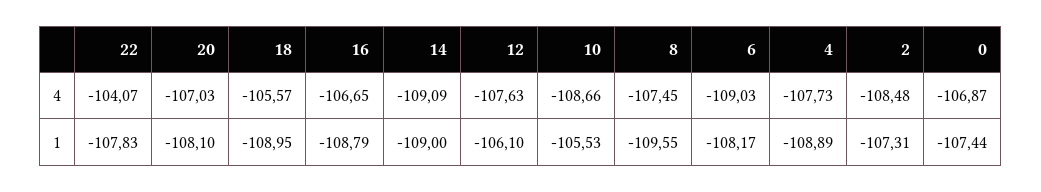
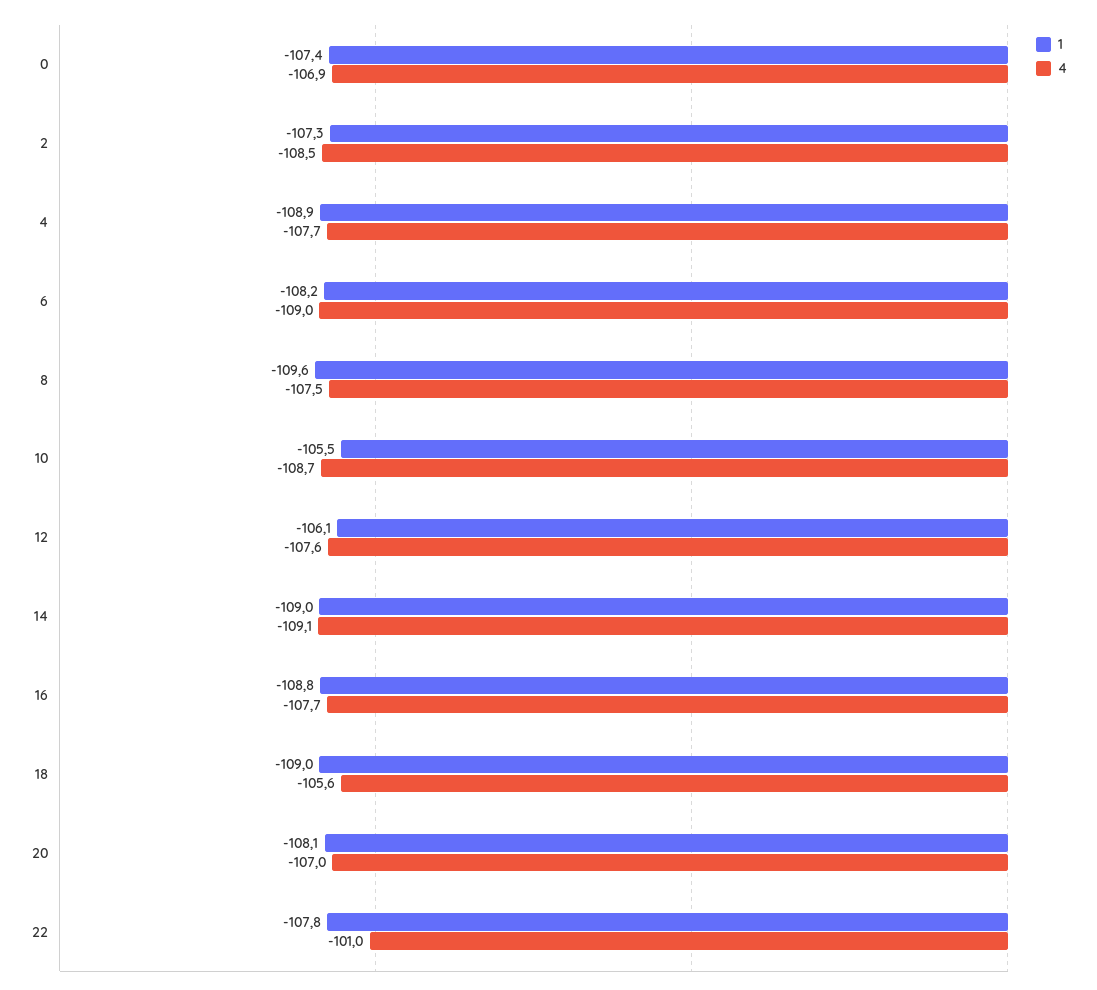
  {
    "4": {
-     "22": -104.07,
+     "22": -101,
      "20": -107.03,
      "18": -105.57,
-     "16": -106.65,
+     "16": -107.7,
      "14": -109.09,
      "12": -107.63,
      "10": -108.66,
      "8": -107.45,
      "6": -109.03,
      "4": -107.73,
      "2": -108.48,
      "0": -106.87
    },
    "1": {
      "22": -107.83,
      "20": -108.1,
      "18": -108.95,
      "16": -108.79,
      "14": -109,
      "12": -106.1,
      "10": -105.53,
      "8": -109.55,
      "6": -108.17,
      "4": -108.89,
      "2": -107.31,
      "0": -107.44
    }
  }

